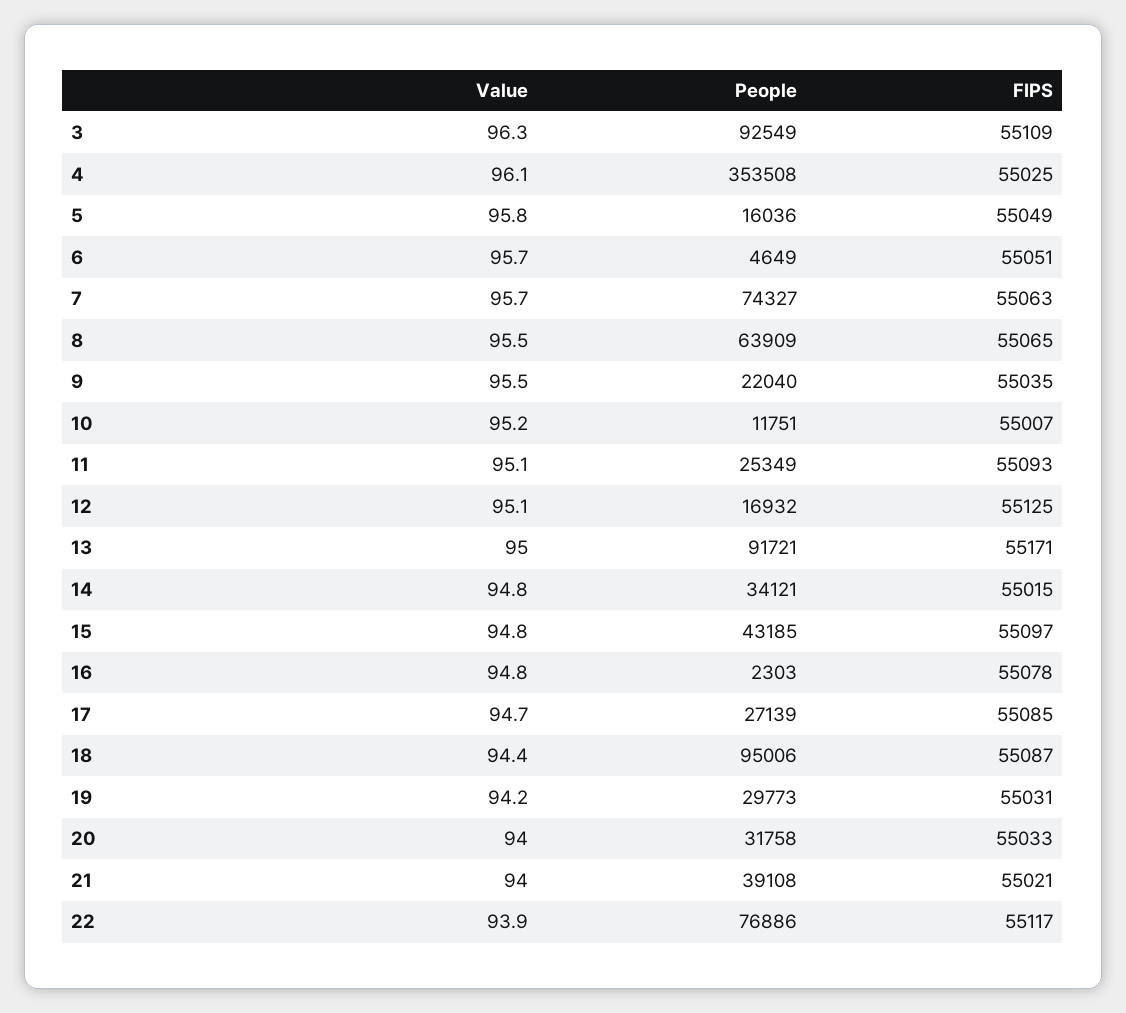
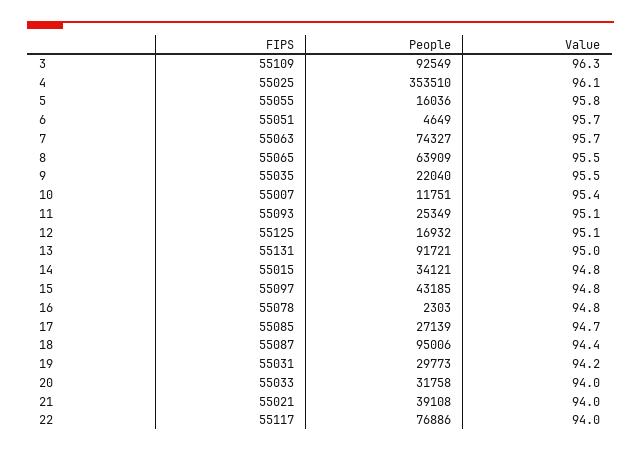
  {
    "Value": {
      "3": 96.3,
      "4": 96.1,
      "5": 95.8,
      "6": 95.7,
      "7": 95.7,
      "8": 95.5,
      "9": 95.5,
-     "10": 95.2,
+     "10": 95.4,
      "11": 95.1,
      "12": 95.1,
      "13": 95,
      "14": 94.8,
      "15": 94.8,
      "16": 94.8,
      "17": 94.7,
      "18": 94.4,
      "19": 94.2,
      "20": 94,
      "21": 94,
-     "22": 93.9
+     "22": 94
    },
    "People": {
      "3": 92549,
-     "4": 353508,
+     "4": 353510,
      "5": 16036,
      "6": 4649,
      "7": 74327,
      "8": 63909,
      "9": 22040,
      "10": 11751,
      "11": 25349,
      "12": 16932,
      "13": 91721,
      "14": 34121,
      "15": 43185,
      "16": 2303,
      "17": 27139,
      "18": 95006,
      "19": 29773,
      "20": 31758,
      "21": 39108,
      "22": 76886
    },
    "FIPS": {
      "3": 55109,
      "4": 55025,
-     "5": 55049,
+     "5": 55055,
      "6": 55051,
      "7": 55063,
      "8": 55065,
      "9": 55035,
      "10": 55007,
      "11": 55093,
      "12": 55125,
-     "13": 55171,
+     "13": 55131,
      "14": 55015,
      "15": 55097,
      "16": 55078,
      "17": 55085,
      "18": 55087,
      "19": 55031,
      "20": 55033,
      "21": 55021,
      "22": 55117
    }
  }

